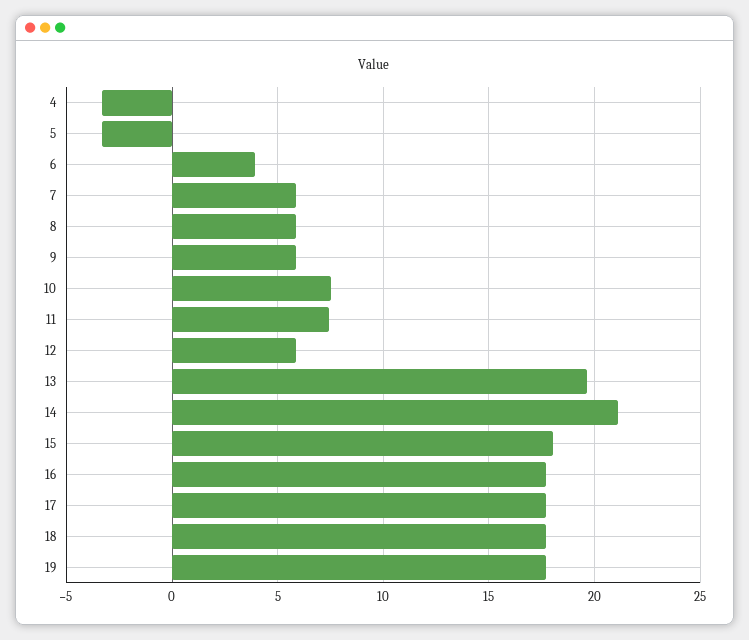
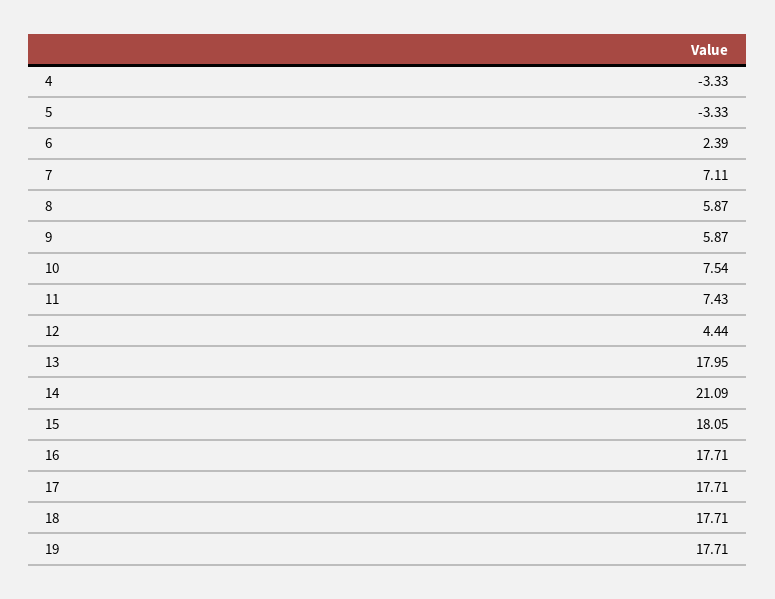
  {
    "4": -3.33,
    "5": -3.33,
-   "6": 4,
+   "6": 2.39,
-   "7": 6,
+   "7": 7.11,
    "8": 5.87,
    "9": 5.87,
    "10": 7.54,
    "11": 7.43,
-   "12": 6,
+   "12": 4.44,
-   "13": 19.5,
+   "13": 17.95,
    "14": 21.09,
    "15": 18.05,
    "16": 17.71,
    "17": 17.71,
    "18": 17.71,
    "19": 17.71
  }

